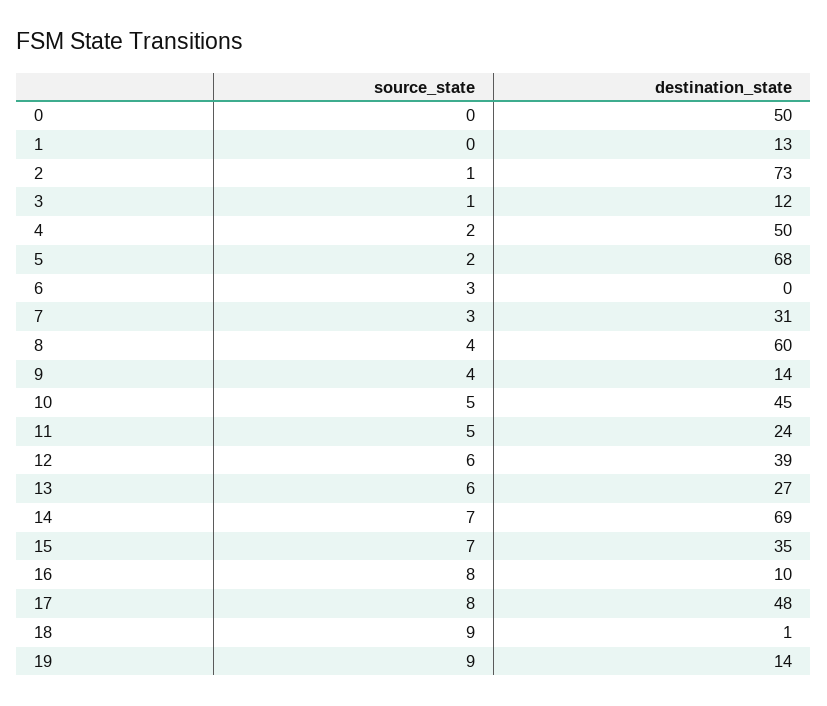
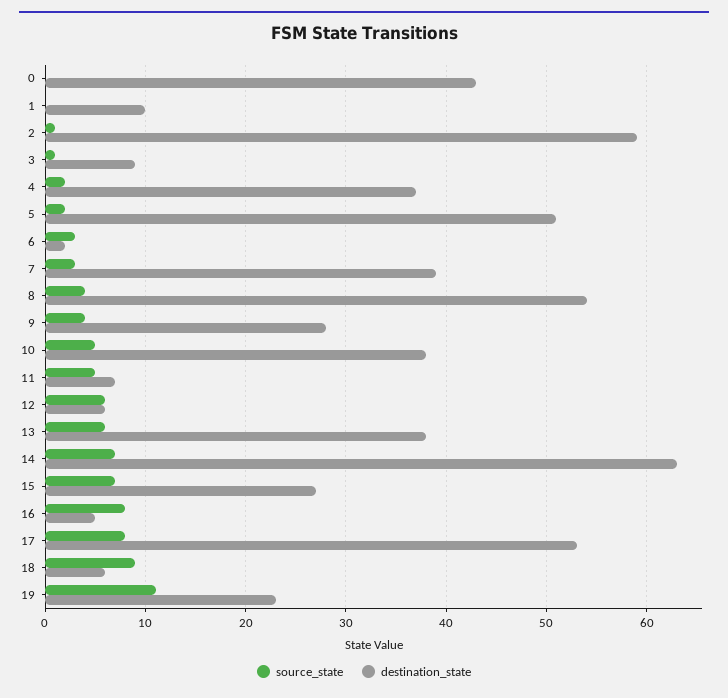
  {
    "source_state": {
      "0": 0,
      "1": 0,
      "2": 1,
      "3": 1,
      "4": 2,
      "5": 2,
      "6": 3,
      "7": 3,
      "8": 4,
      "9": 4,
      "10": 5,
      "11": 5,
      "12": 6,
      "13": 6,
      "14": 7,
      "15": 7,
      "16": 8,
      "17": 8,
      "18": 9,
-     "19": 9
+     "19": 11
    },
    "destination_state": {
-     "0": 50,
+     "0": 43,
-     "1": 13,
+     "1": 10,
-     "2": 73,
+     "2": 59,
-     "3": 12,
+     "3": 9,
-     "4": 50,
+     "4": 37,
-     "5": 68,
+     "5": 51,
-     "6": 0,
+     "6": 2,
-     "7": 31,
+     "7": 39,
-     "8": 60,
+     "8": 54,
-     "9": 14,
+     "9": 28,
-     "10": 45,
+     "10": 38,
-     "11": 24,
+     "11": 7,
-     "12": 39,
+     "12": 6,
-     "13": 27,
+     "13": 38,
-     "14": 69,
+     "14": 63,
-     "15": 35,
+     "15": 27,
-     "16": 10,
+     "16": 5,
-     "17": 48,
+     "17": 53,
-     "18": 1,
+     "18": 6,
-     "19": 14
+     "19": 23
    }
  }

